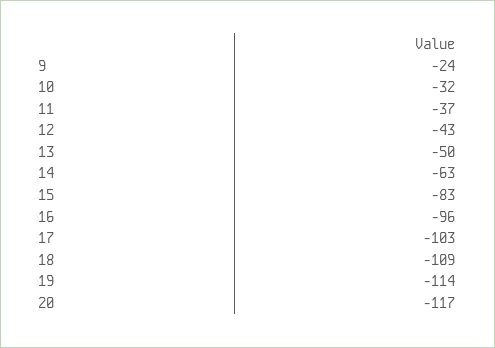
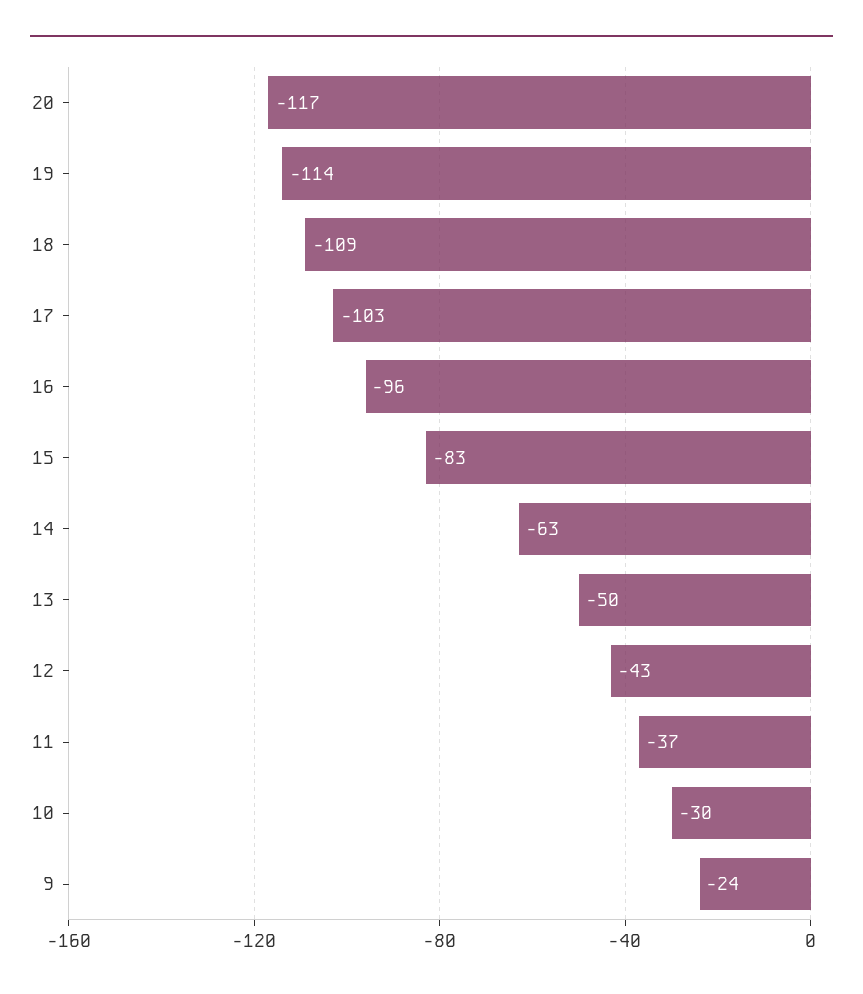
  {
    "9": -24,
-   "10": -32,
+   "10": -30,
    "11": -37,
    "12": -43,
    "13": -50,
    "14": -63,
    "15": -83,
    "16": -96,
    "17": -103,
    "18": -109,
    "19": -114,
    "20": -117
  }

